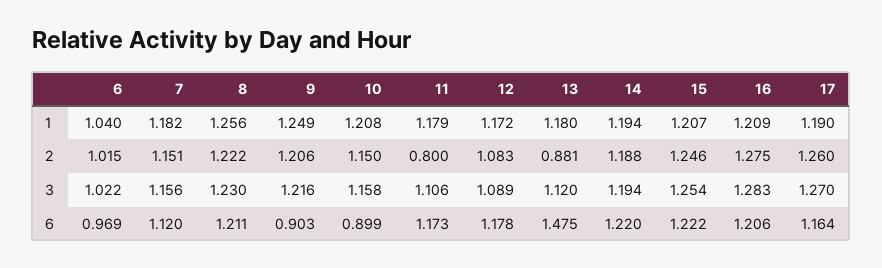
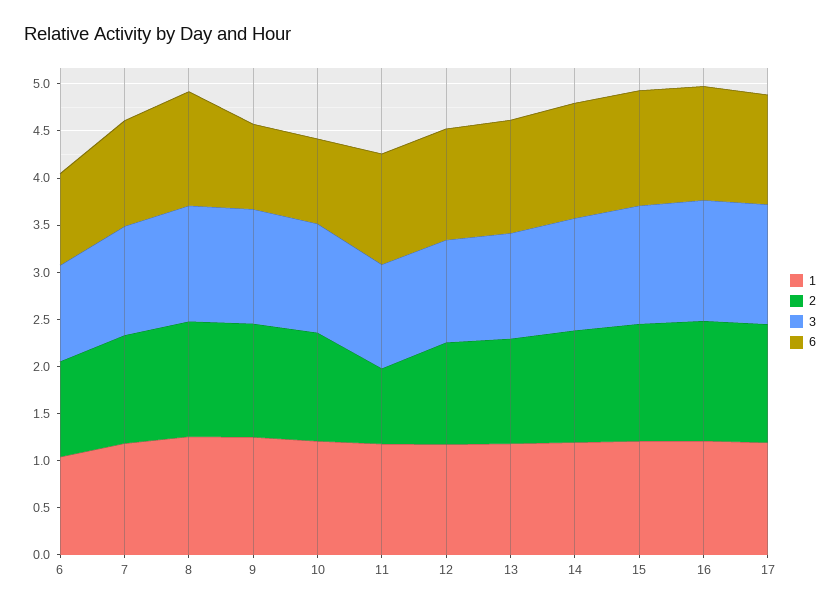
  {
    "1": {
      "6": 1.04,
      "7": 1.182,
      "8": 1.256,
      "9": 1.249,
      "10": 1.208,
      "11": 1.179,
      "12": 1.172,
      "13": 1.18,
      "14": 1.194,
      "15": 1.207,
      "16": 1.209,
      "17": 1.19
    },
    "2": {
      "6": 1.015,
      "7": 1.151,
      "8": 1.222,
      "9": 1.206,
      "10": 1.15,
      "11": 0.8,
      "12": 1.083,
-     "13": 0.881,
+     "13": 1.1,
      "14": 1.188,
      "15": 1.246,
      "16": 1.275,
      "17": 1.26
    },
    "3": {
      "6": 1.022,
      "7": 1.156,
      "8": 1.23,
      "9": 1.216,
      "10": 1.158,
      "11": 1.106,
      "12": 1.089,
      "13": 1.12,
      "14": 1.194,
      "15": 1.254,
      "16": 1.283,
      "17": 1.27
    },
    "6": {
      "6": 0.969,
      "7": 1.12,
      "8": 1.211,
      "9": 0.903,
      "10": 0.899,
      "11": 1.173,
      "12": 1.178,
-     "13": 1.475,
+     "13": 1.2,
      "14": 1.22,
      "15": 1.222,
      "16": 1.206,
      "17": 1.164
    }
  }

